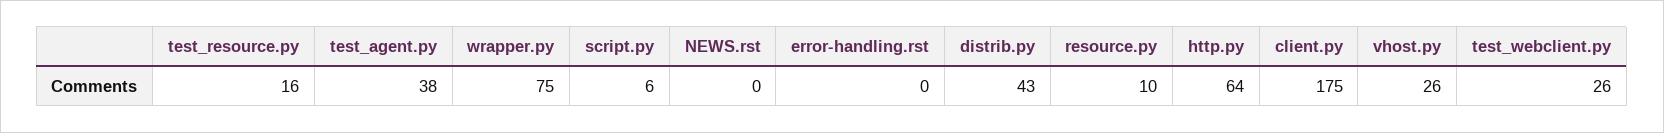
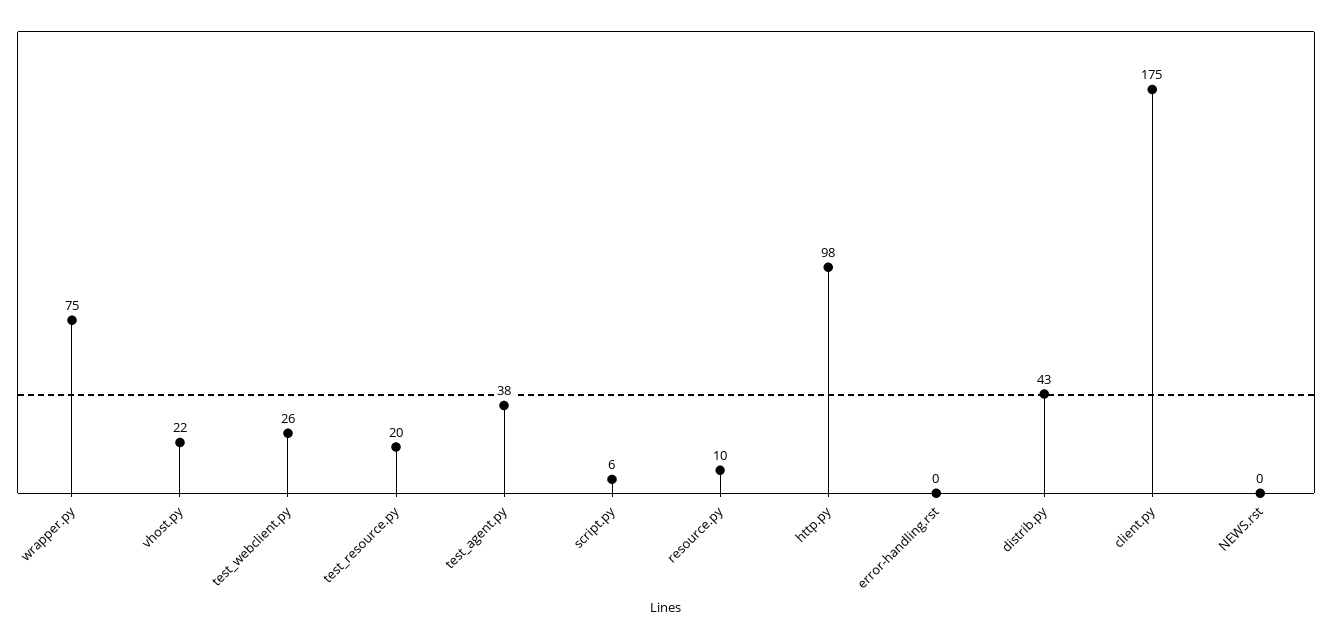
  {
-   "test_resource.py": 16,
+   "test_resource.py": 20,
    "test_agent.py": 38,
    "wrapper.py": 75,
    "script.py": 6,
    "NEWS.rst": 0,
    "error-handling.rst": 0,
    "distrib.py": 43,
    "resource.py": 10,
-   "http.py": 64,
+   "http.py": 98,
    "client.py": 175,
-   "vhost.py": 26,
+   "vhost.py": 22,
    "test_webclient.py": 26
  }

